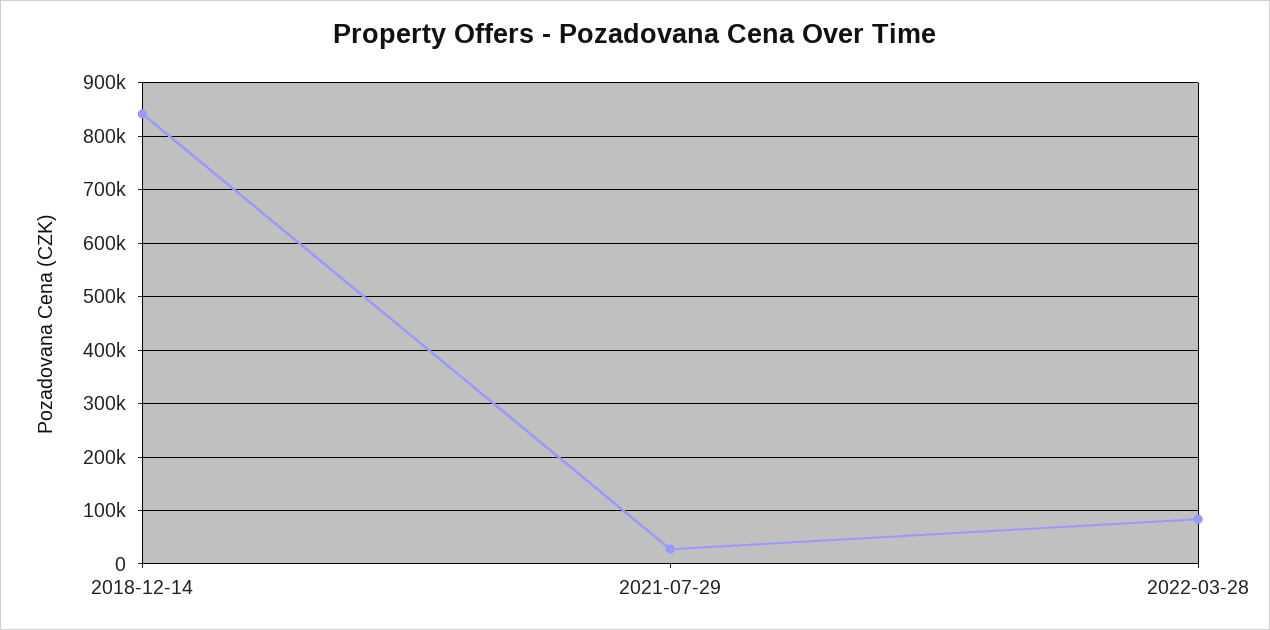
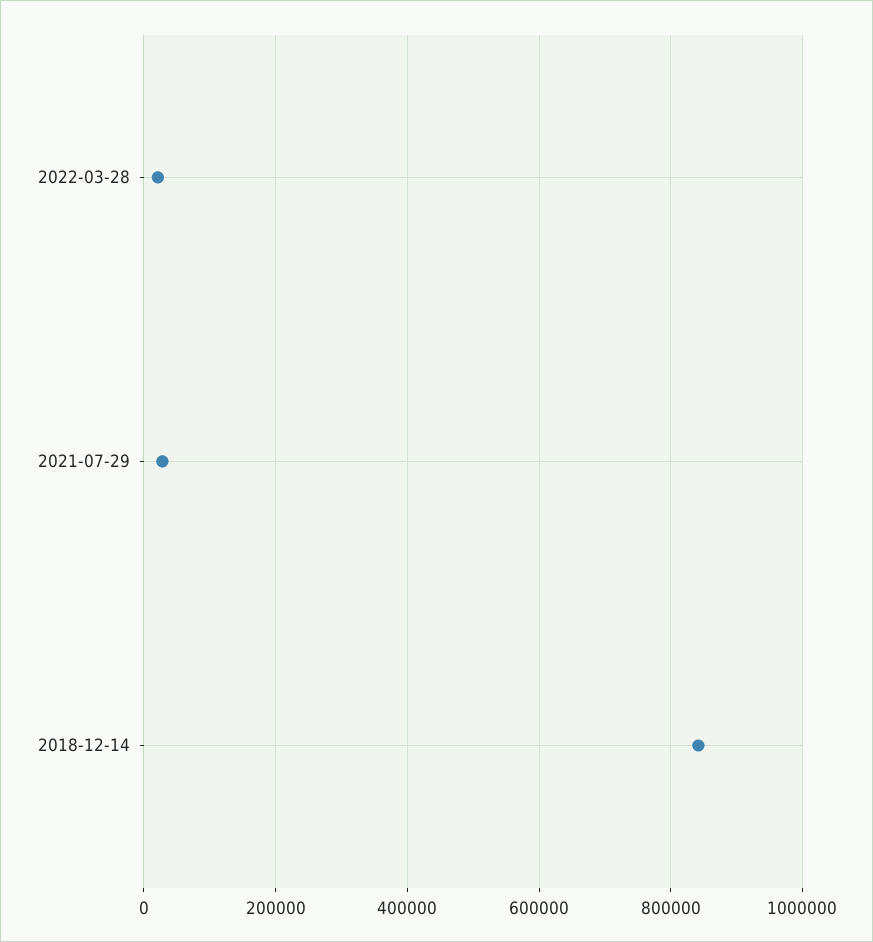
  {
    "2018-12-14": 840000,
    "2021-07-29": 20000,
-   "2022-03-28": 80000
+   "2022-03-28": 20000
  }

